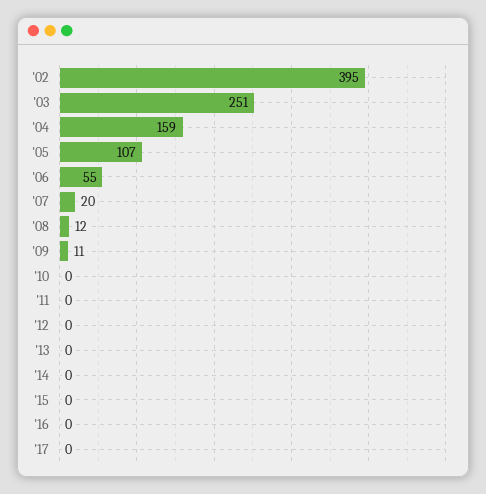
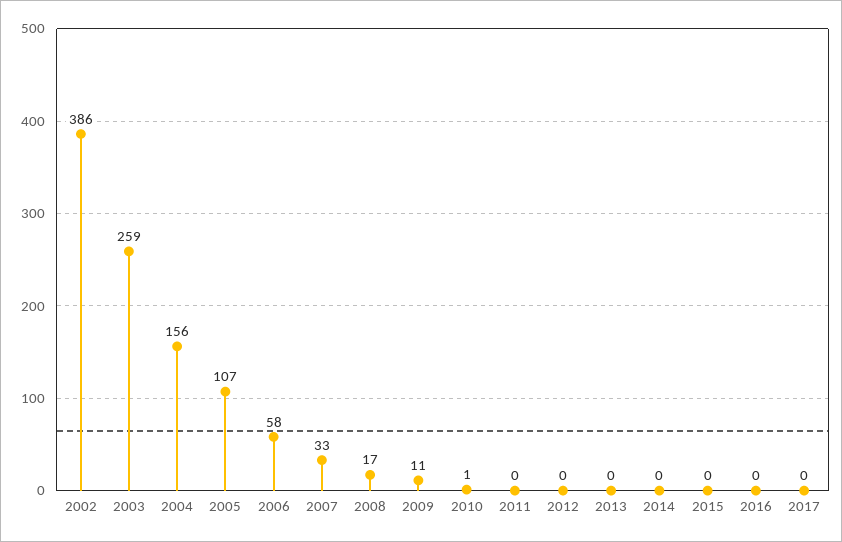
  {
-   "'02": 395,
+   "'02": 386,
-   "'03": 251,
+   "'03": 259,
-   "'04": 159,
+   "'04": 156,
    "'05": 107,
-   "'06": 55,
+   "'06": 58,
-   "'07": 20,
+   "'07": 33,
-   "'08": 12,
+   "'08": 17,
    "'09": 11,
-   "'10": 0,
+   "'10": 1,
    "'11": 0,
    "'12": 0,
    "'13": 0,
    "'14": 0,
    "'15": 0,
    "'16": 0,
    "'17": 0
  }

